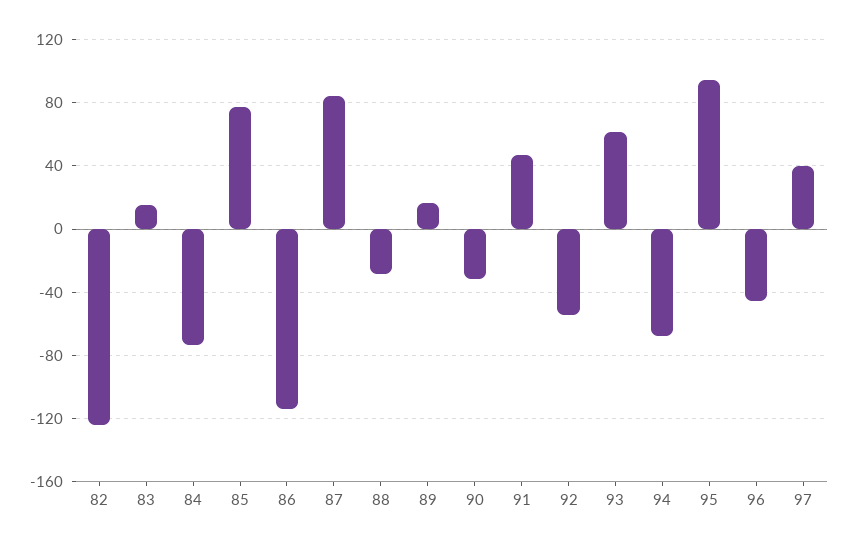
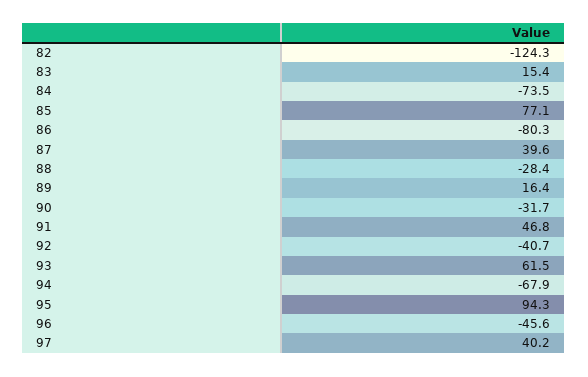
  {
    "82": -124.3,
    "83": 15.4,
    "84": -73.5,
    "85": 77.1,
-   "86": -115,
+   "86": -80.3,
-   "87": 85,
+   "87": 39.6,
    "88": -28.4,
    "89": 16.4,
    "90": -31.7,
    "91": 46.8,
-   "92": -55,
+   "92": -40.7,
    "93": 61.5,
    "94": -67.9,
    "95": 94.3,
    "96": -45.6,
    "97": 40.2
  }

